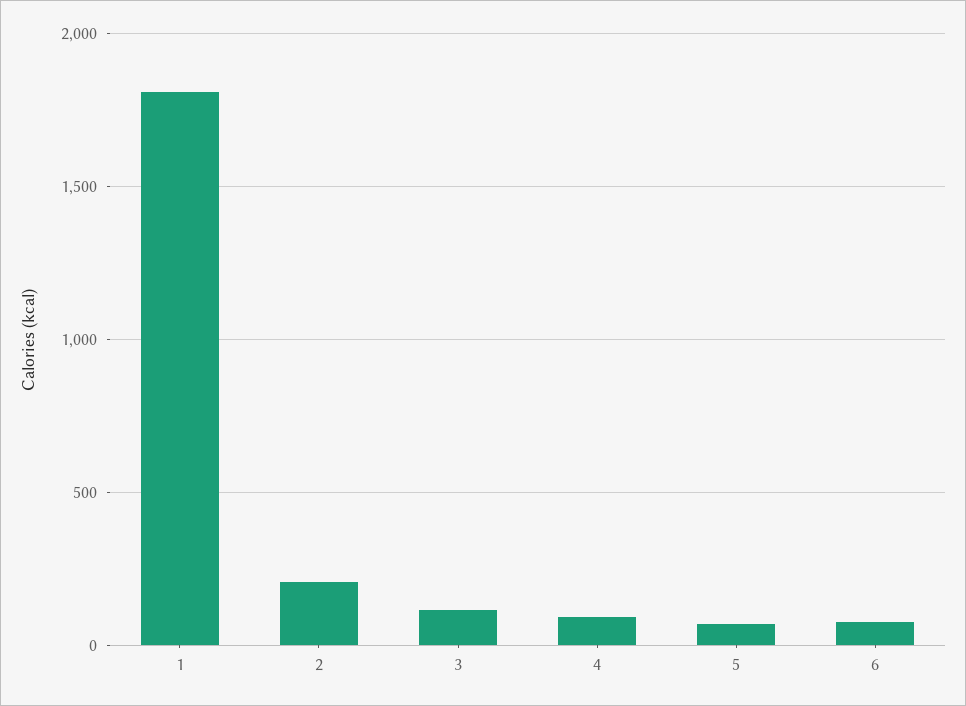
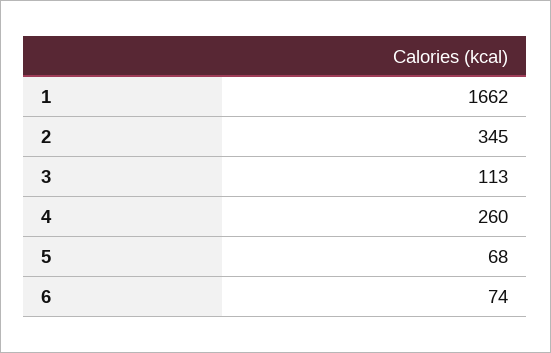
  {
-   "1": 1800,
+   "1": 1662,
-   "2": 200,
+   "2": 345,
    "3": 113,
-   "4": 100,
+   "4": 260,
    "5": 68,
    "6": 74
  }

